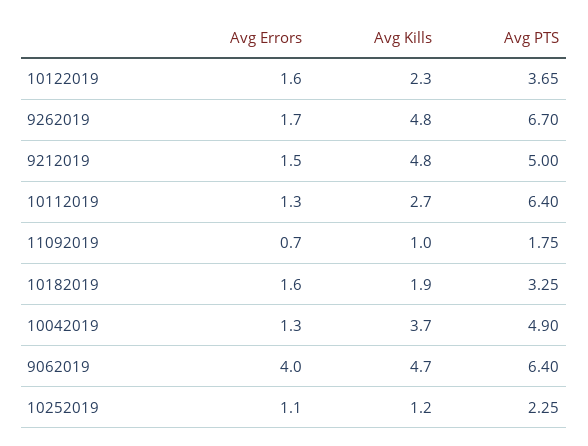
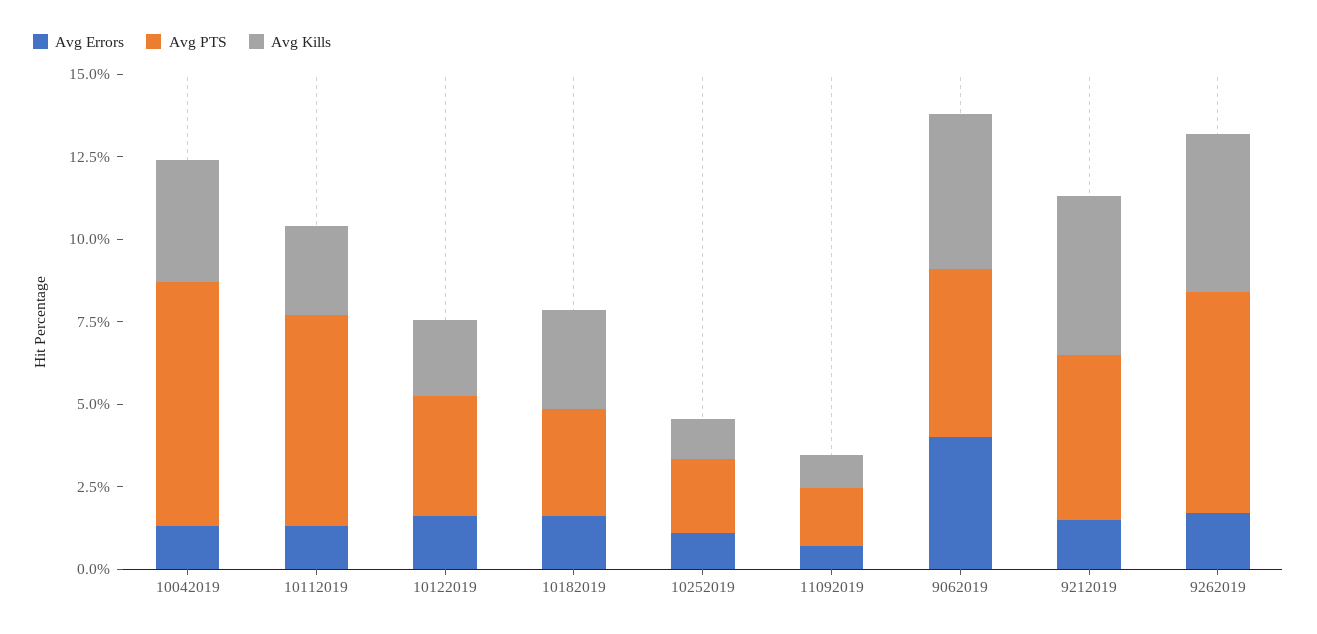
  {
    "Avg Errors": {
      "10122019": 1.6,
      "9262019": 1.7,
      "9212019": 1.5,
      "10112019": 1.3,
      "11092019": 0.7,
      "10182019": 1.6,
      "10042019": 1.3,
      "9062019": 4,
      "10252019": 1.1
    },
    "Avg Kills": {
      "10122019": 2.3,
      "9262019": 4.8,
      "9212019": 4.8,
      "10112019": 2.7,
      "11092019": 1,
-     "10182019": 1.9,
+     "10182019": 3,
      "10042019": 3.7,
      "9062019": 4.7,
      "10252019": 1.2
    },
    "Avg PTS": {
      "10122019": 3.65,
      "9262019": 6.7,
      "9212019": 5,
      "10112019": 6.4,
      "11092019": 1.75,
      "10182019": 3.25,
-     "10042019": 4.9,
+     "10042019": 7.5,
-     "9062019": 6.4,
+     "9062019": 5,
      "10252019": 2.25
    }
  }

